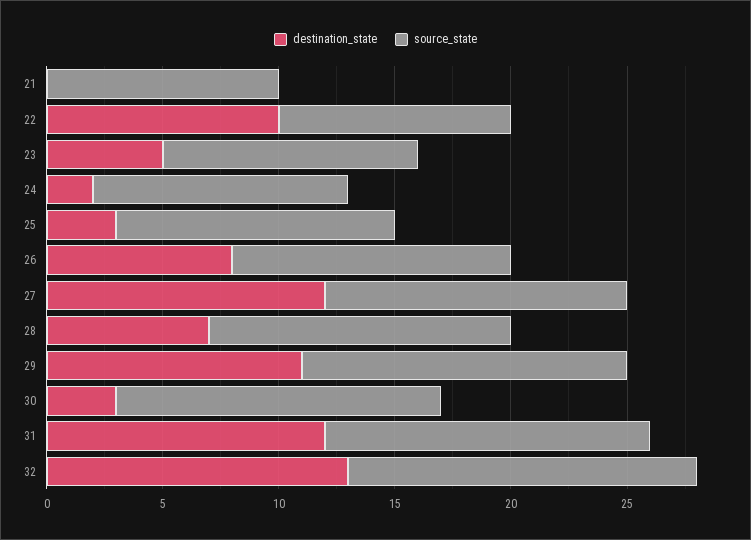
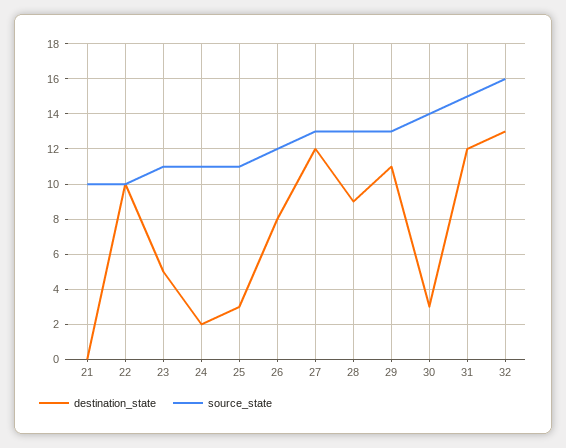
  {
    "destination_state": {
      "21": 0,
      "22": 10,
      "23": 5,
      "24": 2,
      "25": 3,
      "26": 8,
      "27": 12,
-     "28": 7,
+     "28": 9,
      "29": 11,
      "30": 3,
      "31": 12,
      "32": 13
    },
    "source_state": {
      "21": 10,
      "22": 10,
      "23": 11,
      "24": 11,
-     "25": 12,
+     "25": 11,
      "26": 12,
      "27": 13,
      "28": 13,
-     "29": 14,
+     "29": 13,
      "30": 14,
-     "31": 14,
+     "31": 15,
-     "32": 15
+     "32": 16
    }
  }

